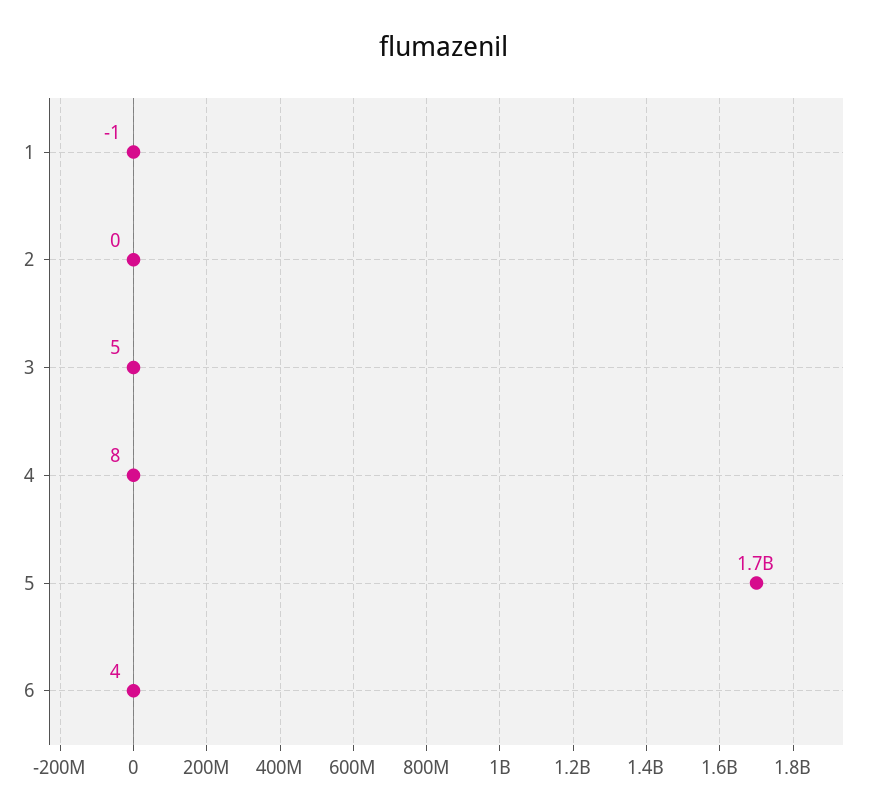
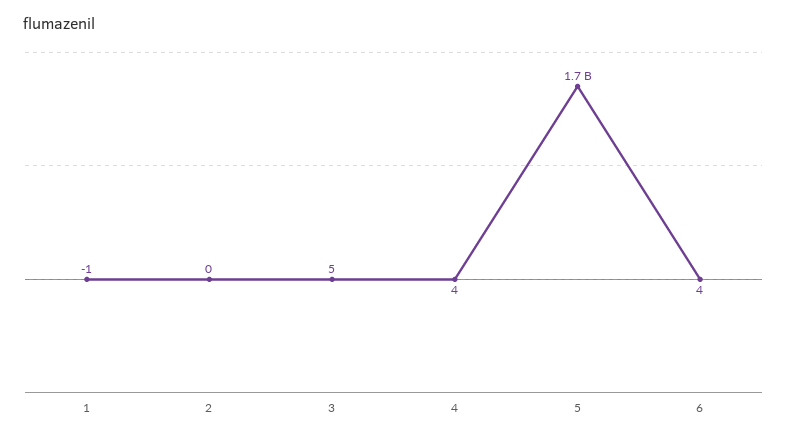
  {
    "1": -1,
    "2": 0,
    "3": 5,
-   "4": 8,
+   "4": 4,
    "5": 1700000000,
    "6": 4
  }

